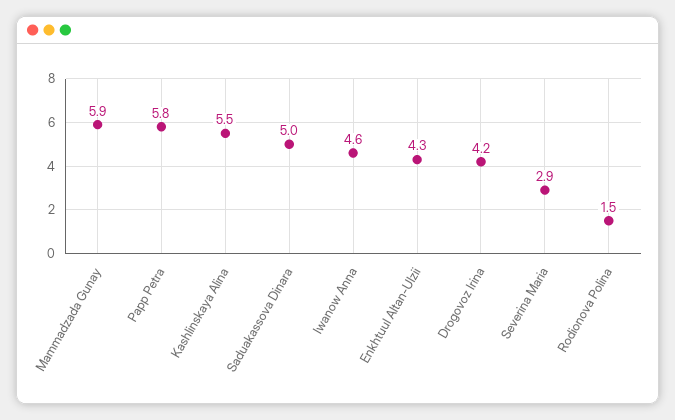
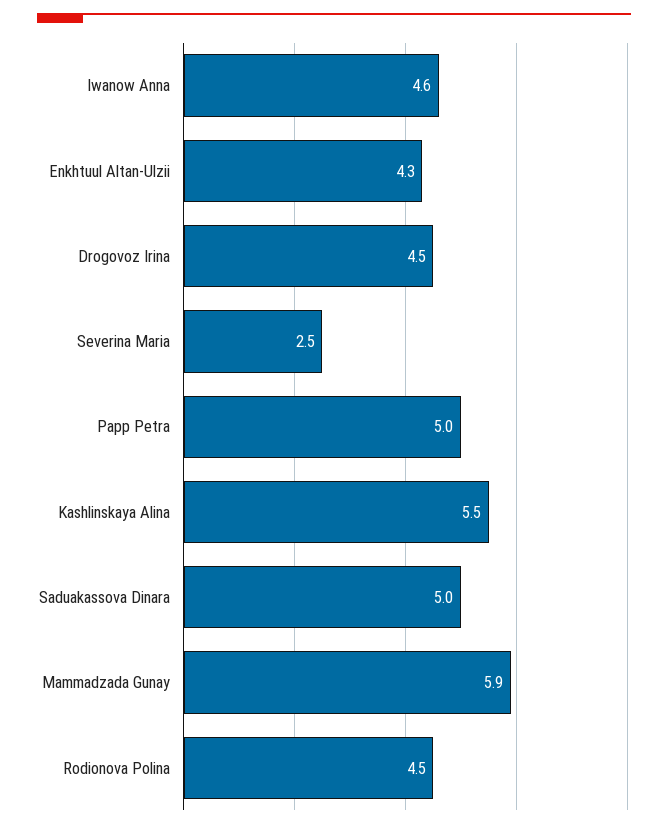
  {
    "Mammadzada Gunay": 5.9,
-   "Papp Petra": 5.8,
+   "Papp Petra": 5,
    "Kashlinskaya Alina": 5.5,
    "Saduakassova Dinara": 5,
    "Iwanow Anna": 4.6,
    "Enkhtuul Altan-Ulzii": 4.3,
-   "Drogovoz Irina": 4.2,
+   "Drogovoz Irina": 4.5,
-   "Severina Maria": 2.9,
+   "Severina Maria": 2.5,
-   "Rodionova Polina": 1.5
+   "Rodionova Polina": 4.5
  }

